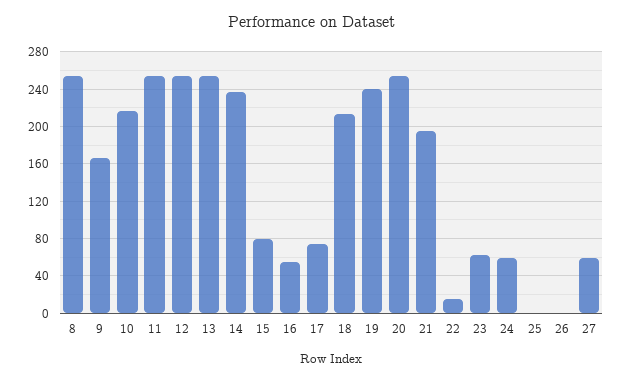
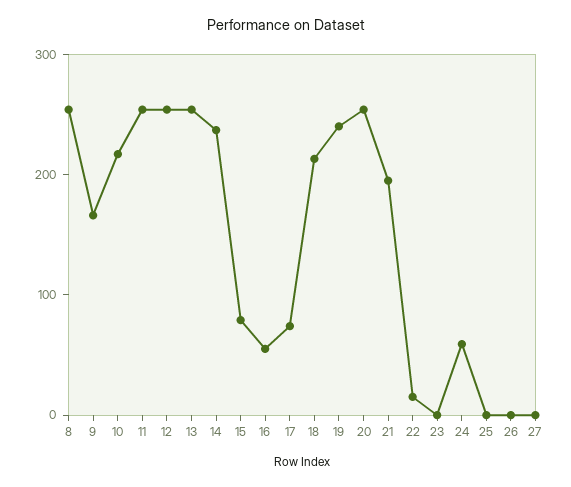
  {
    "8": 250,
    "9": 170,
    "10": 220,
    "11": 250,
    "12": 250,
    "13": 250,
    "14": 240,
    "15": 80,
    "16": 60,
    "17": 70,
    "18": 210,
    "19": 240,
    "20": 250,
    "21": 200,
    "22": 20,
-   "23": 60,
+   "23": 0,
    "24": 60,
    "25": 0,
    "26": 0,
-   "27": 60
+   "27": 0
  }

